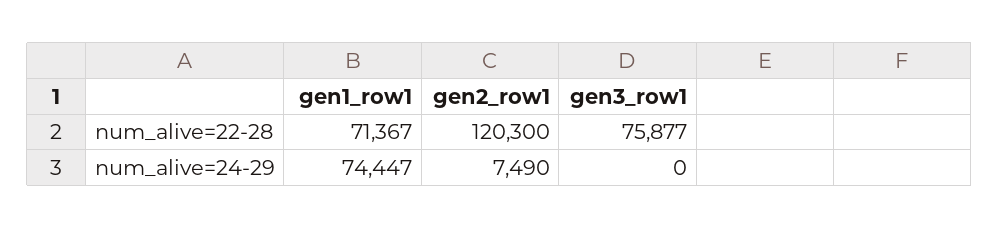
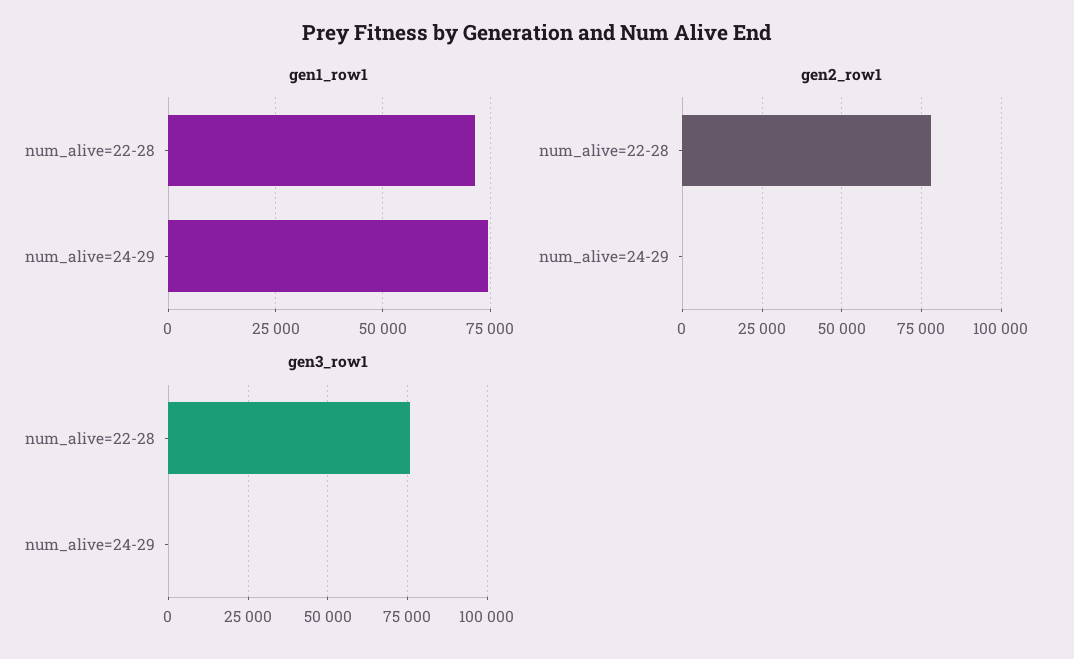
  {
    "gen1_row1": {
      "num_alive=22-28": 71367,
      "num_alive=24-29": 74447
    },
    "gen2_row1": {
-     "num_alive=22-28": 120300,
+     "num_alive=22-28": 77500,
-     "num_alive=24-29": 7490
+     "num_alive=24-29": 0
    },
    "gen3_row1": {
      "num_alive=22-28": 75877,
      "num_alive=24-29": 0
    }
  }

